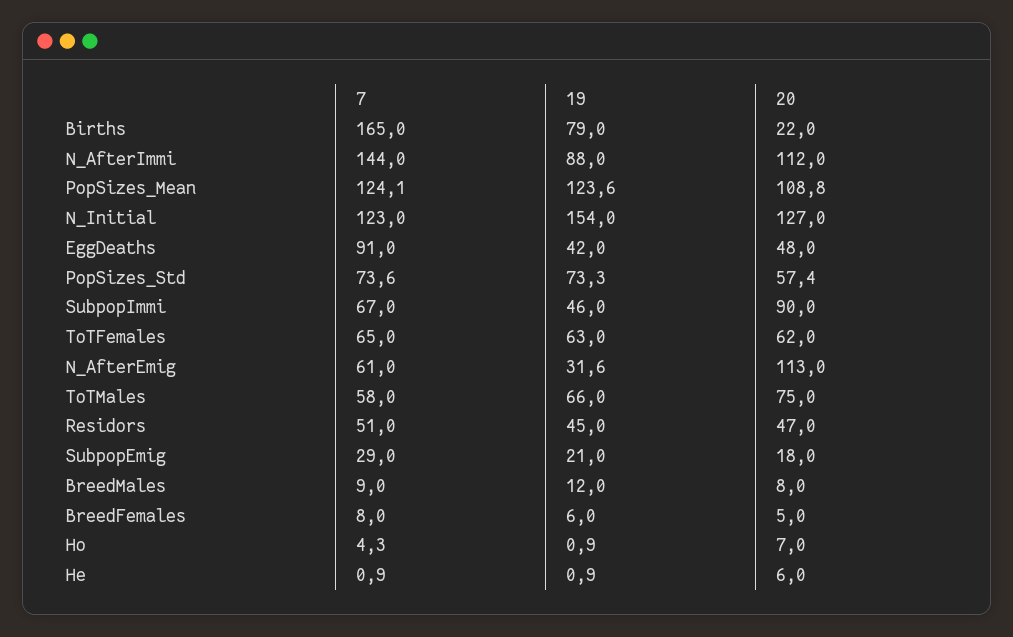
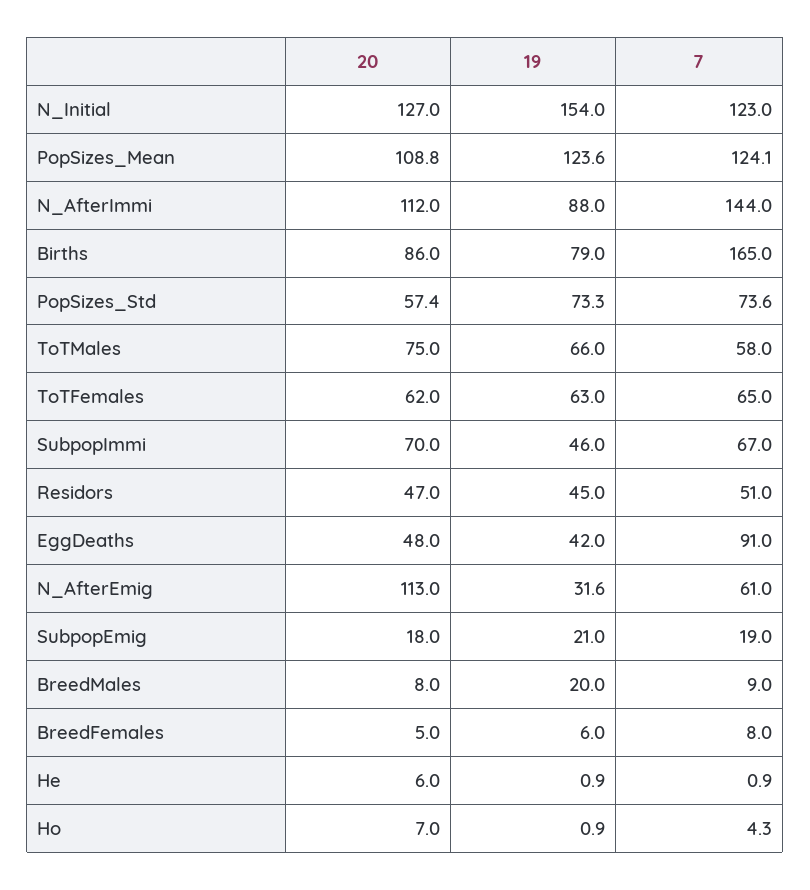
  {
    "7": {
      "Births": 165,
      "N_AfterImmi": 144,
      "PopSizes_Mean": 124.1,
      "N_Initial": 123,
      "EggDeaths": 91,
      "PopSizes_Std": 73.6,
      "SubpopImmi": 67,
      "ToTFemales": 65,
      "N_AfterEmig": 61,
      "ToTMales": 58,
      "Residors": 51,
-     "SubpopEmig": 29,
+     "SubpopEmig": 19,
      "BreedMales": 9,
      "BreedFemales": 8,
      "Ho": 4.3,
      "He": 0.9
    },
    "19": {
      "Births": 79,
      "N_AfterImmi": 88,
      "PopSizes_Mean": 123.6,
      "N_Initial": 154,
      "EggDeaths": 42,
      "PopSizes_Std": 73.3,
      "SubpopImmi": 46,
      "ToTFemales": 63,
      "N_AfterEmig": 31.6,
      "ToTMales": 66,
      "Residors": 45,
      "SubpopEmig": 21,
-     "BreedMales": 12,
+     "BreedMales": 20,
      "BreedFemales": 6,
      "Ho": 0.9,
      "He": 0.9
    },
    "20": {
-     "Births": 22,
+     "Births": 86,
      "N_AfterImmi": 112,
      "PopSizes_Mean": 108.8,
      "N_Initial": 127,
      "EggDeaths": 48,
      "PopSizes_Std": 57.4,
-     "SubpopImmi": 90,
+     "SubpopImmi": 70,
      "ToTFemales": 62,
      "N_AfterEmig": 113,
      "ToTMales": 75,
      "Residors": 47,
      "SubpopEmig": 18,
      "BreedMales": 8,
      "BreedFemales": 5,
      "Ho": 7,
      "He": 6
    }
  }

